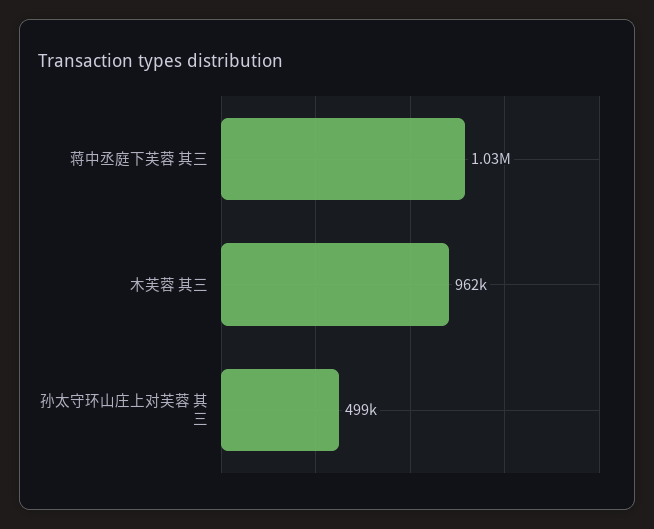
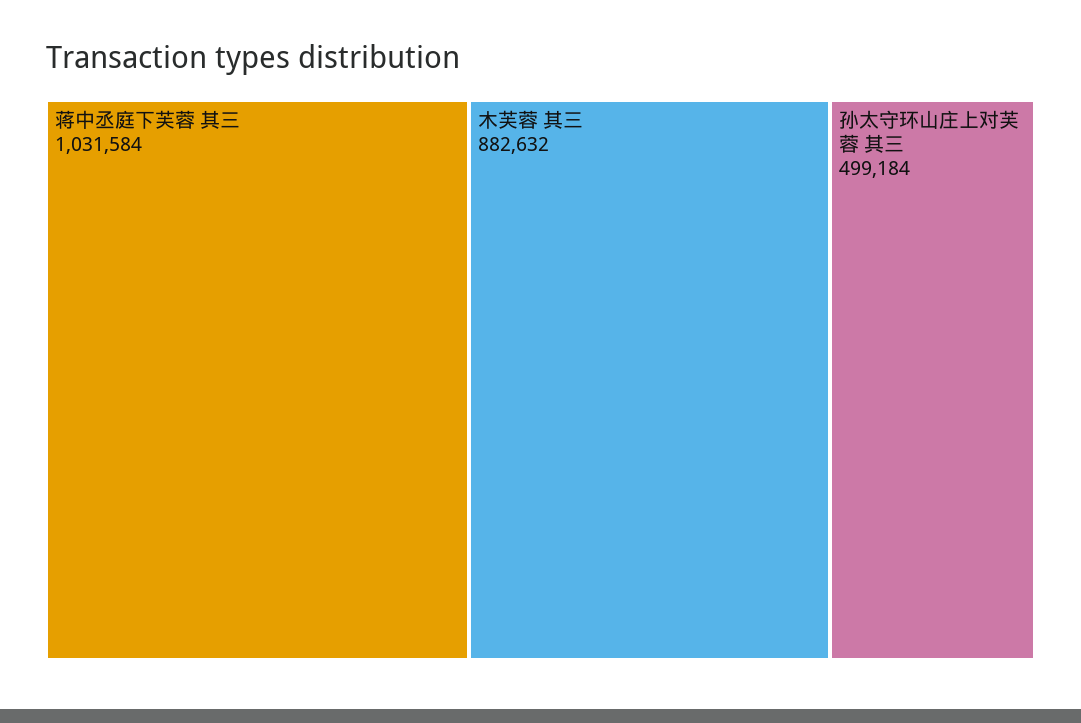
  {
    "蒋中丞庭下芙蓉 其三": 1031584,
-   "木芙蓉 其三": 962000,
+   "木芙蓉 其三": 882632,
    "孙太守环山庄上对芙蓉 其三": 499184
  }

